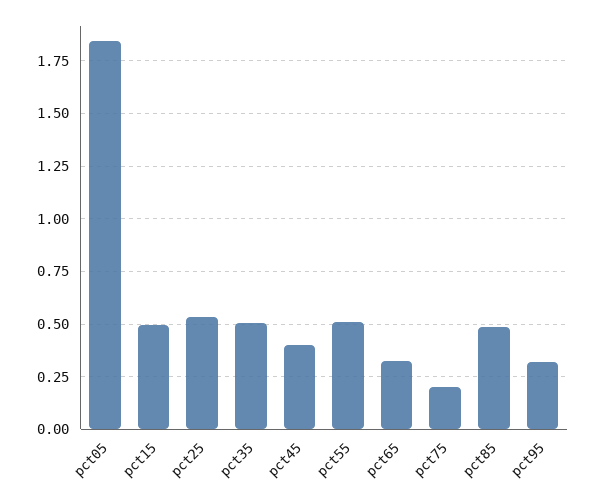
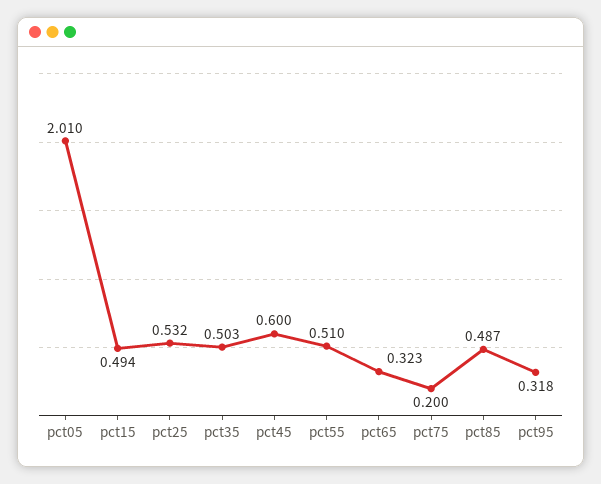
  {
-   "pct05": 1.85,
+   "pct05": 2.01,
    "pct15": 0.494,
    "pct25": 0.532,
    "pct35": 0.503,
-   "pct45": 0.4,
+   "pct45": 0.6,
    "pct55": 0.51,
    "pct65": 0.323,
    "pct75": 0.2,
    "pct85": 0.487,
    "pct95": 0.318
  }

